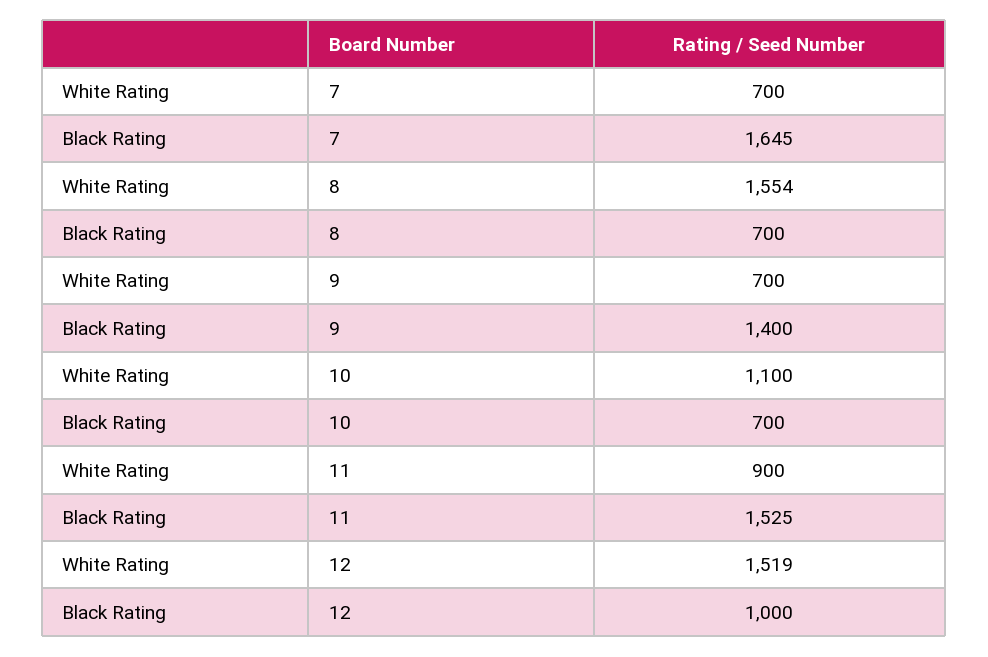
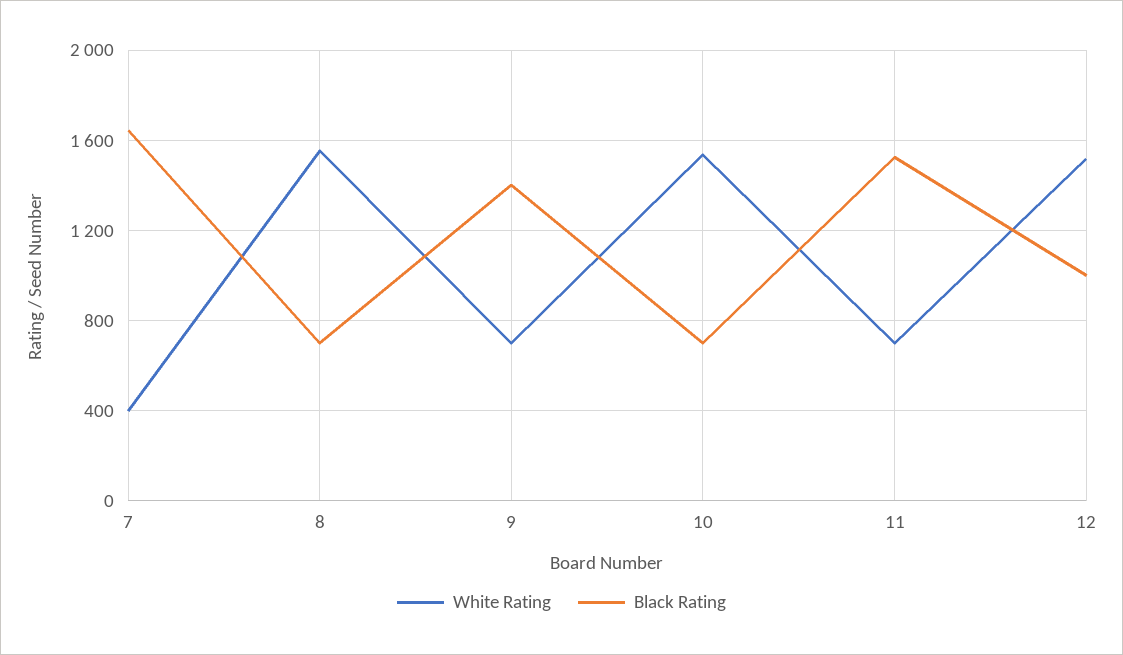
  {
    "White Rating": {
-     "7": 700,
+     "7": 400,
      "8": 1554,
      "9": 700,
-     "10": 1100,
+     "10": 1550,
-     "11": 900,
+     "11": 700,
      "12": 1519
    },
    "Black Rating": {
      "7": 1645,
      "8": 700,
      "9": 1400,
      "10": 700,
      "11": 1525,
      "12": 1000
    }
  }

